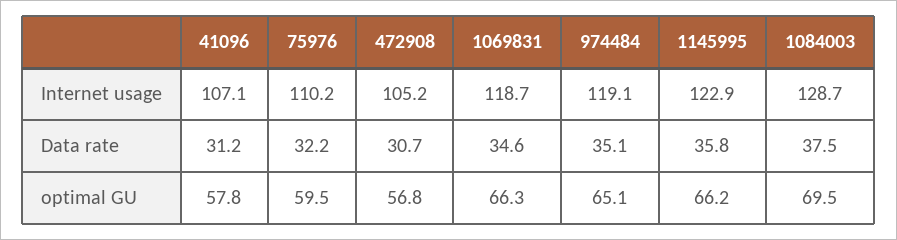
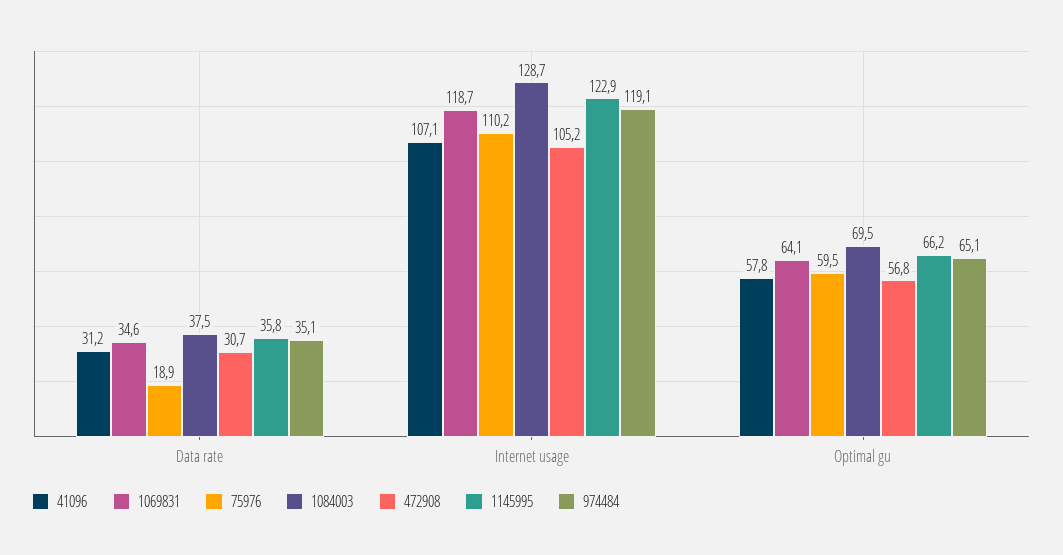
  {
    "41096": {
      "Internet usage": 107.1,
      "Data rate": 31.2,
      "optimal GU": 57.8
    },
    "75976": {
      "Internet usage": 110.2,
-     "Data rate": 32.2,
+     "Data rate": 18.9,
      "optimal GU": 59.5
    },
    "472908": {
      "Internet usage": 105.2,
      "Data rate": 30.7,
      "optimal GU": 56.8
    },
    "1069831": {
      "Internet usage": 118.7,
      "Data rate": 34.6,
-     "optimal GU": 66.3
+     "optimal GU": 64.1
    },
    "974484": {
      "Internet usage": 119.1,
      "Data rate": 35.1,
      "optimal GU": 65.1
    },
    "1145995": {
      "Internet usage": 122.9,
      "Data rate": 35.8,
      "optimal GU": 66.2
    },
    "1084003": {
      "Internet usage": 128.7,
      "Data rate": 37.5,
      "optimal GU": 69.5
    }
  }

